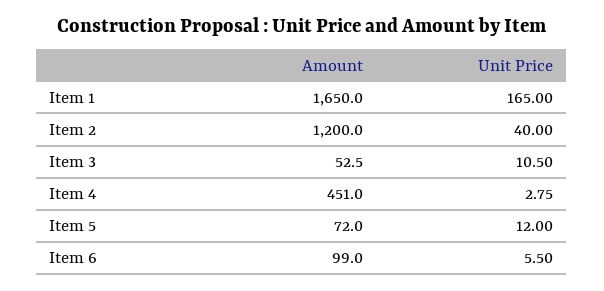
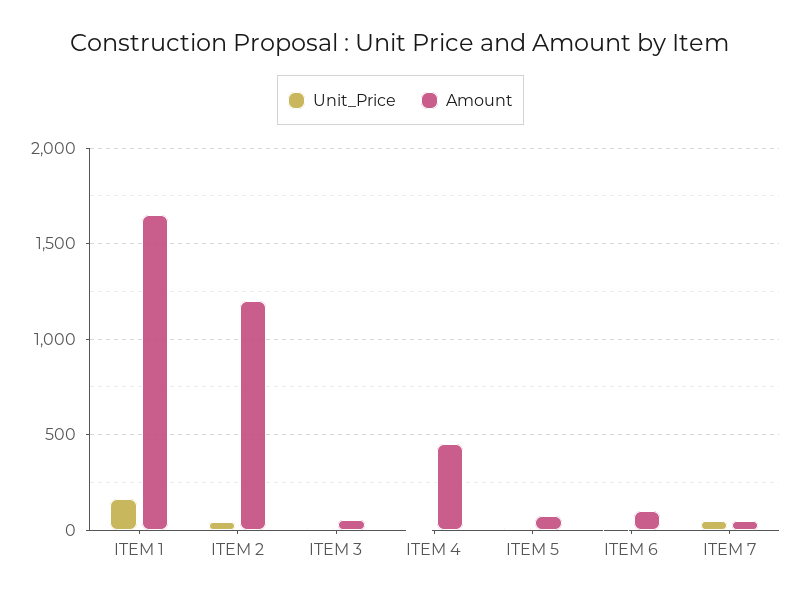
  {
    "Amount": {
      "Item 1": 1650,
      "Item 2": 1200,
      "Item 3": 52.5,
      "Item 4": 451,
      "Item 5": 72,
-     "Item 6": 99
+     "Item 6": 99,
+     "ITEM 7": 50
    },
    "Unit Price": {
      "Item 1": 165,
      "Item 2": 40,
      "Item 3": 10.5,
      "Item 4": 2.75,
      "Item 5": 12,
-     "Item 6": 5.5
+     "Item 6": 5.5,
+     "ITEM 7": 50
    }
  }

